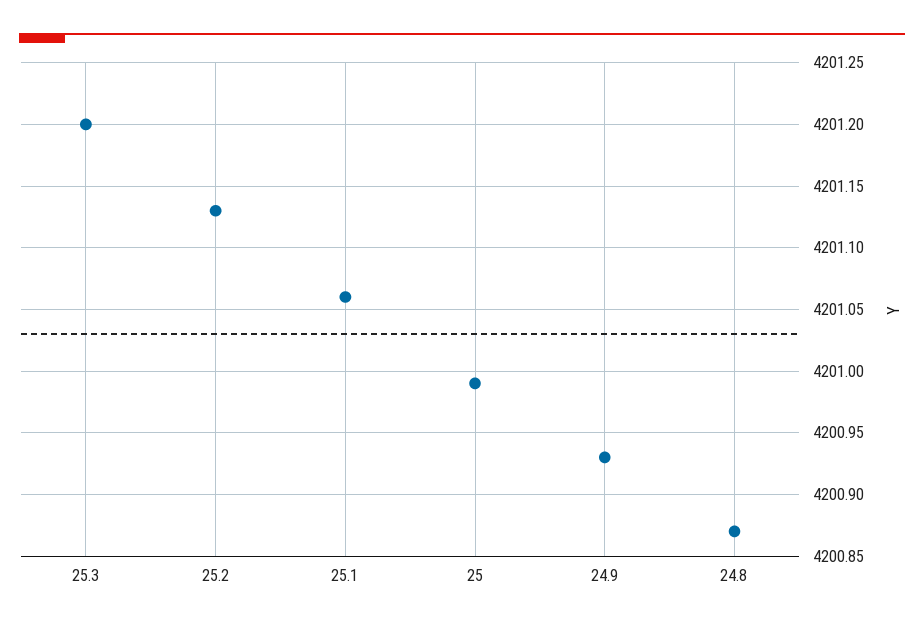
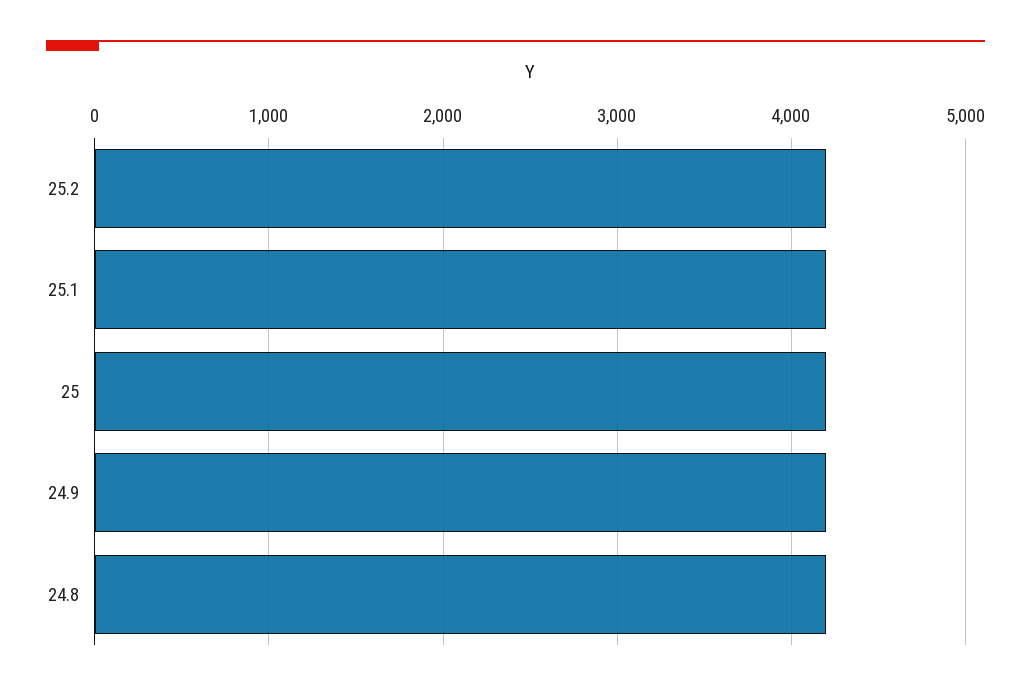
  {
-   "25.3": 4201.2,
    "25.2": 4201.13,
    "25.1": 4201.06,
    "25": 4200.99,
    "24.9": 4200.93,
    "24.8": 4200.87
  }

